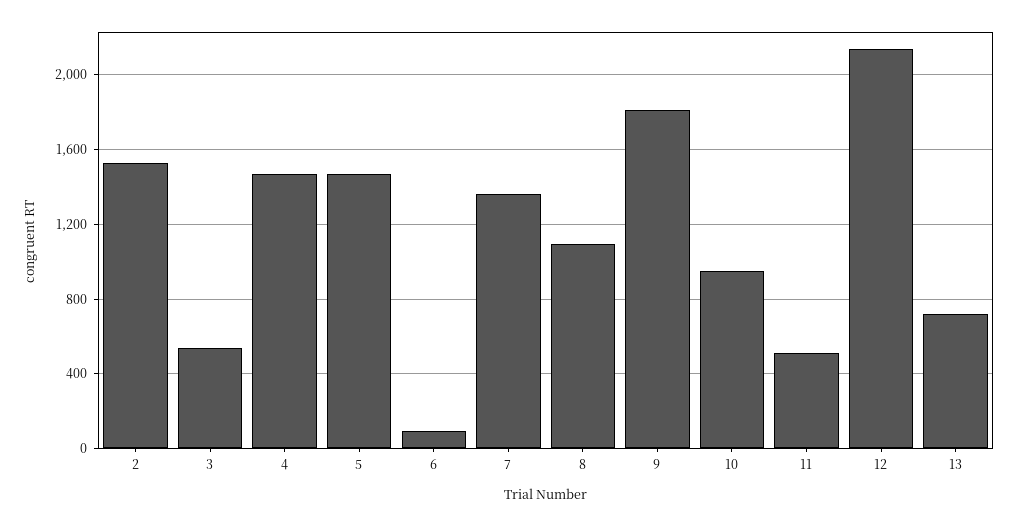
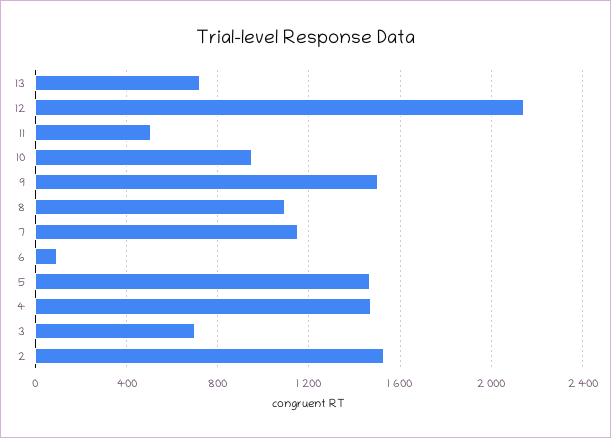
  {
    "2": 1550,
-   "3": 550,
+   "3": 700,
    "4": 1450,
    "5": 1450,
    "6": 100,
-   "7": 1350,
+   "7": 1150,
    "8": 1100,
-   "9": 1800,
+   "9": 1500,
    "10": 950,
    "11": 500,
    "12": 2150,
    "13": 700
  }

